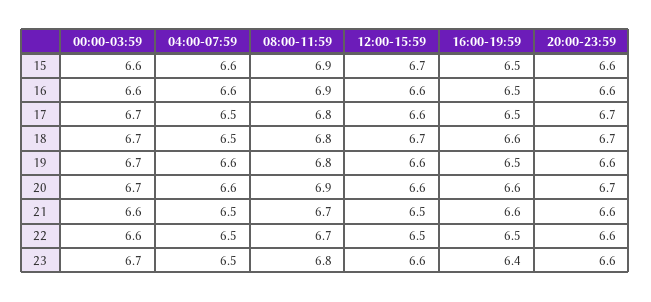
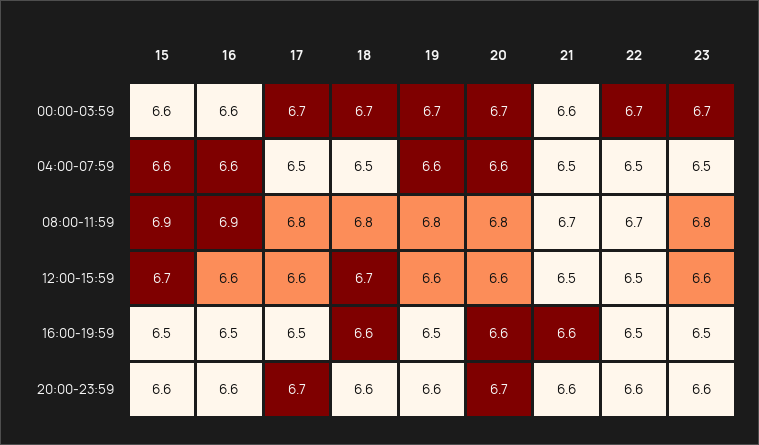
  {
    "00:00-03:59": {
      "15": 6.6,
      "16": 6.6,
      "17": 6.7,
      "18": 6.7,
      "19": 6.7,
      "20": 6.7,
      "21": 6.6,
-     "22": 6.6,
+     "22": 6.7,
      "23": 6.7
    },
    "04:00-07:59": {
      "15": 6.6,
      "16": 6.6,
      "17": 6.5,
      "18": 6.5,
      "19": 6.6,
      "20": 6.6,
      "21": 6.5,
      "22": 6.5,
      "23": 6.5
    },
    "08:00-11:59": {
      "15": 6.9,
      "16": 6.9,
      "17": 6.8,
      "18": 6.8,
      "19": 6.8,
-     "20": 6.9,
+     "20": 6.8,
      "21": 6.7,
      "22": 6.7,
      "23": 6.8
    },
    "12:00-15:59": {
      "15": 6.7,
      "16": 6.6,
      "17": 6.6,
      "18": 6.7,
      "19": 6.6,
      "20": 6.6,
      "21": 6.5,
      "22": 6.5,
      "23": 6.6
    },
    "16:00-19:59": {
      "15": 6.5,
      "16": 6.5,
      "17": 6.5,
      "18": 6.6,
      "19": 6.5,
      "20": 6.6,
      "21": 6.6,
      "22": 6.5,
-     "23": 6.4
+     "23": 6.5
    },
    "20:00-23:59": {
      "15": 6.6,
      "16": 6.6,
      "17": 6.7,
-     "18": 6.7,
+     "18": 6.6,
      "19": 6.6,
      "20": 6.7,
      "21": 6.6,
      "22": 6.6,
      "23": 6.6
    }
  }

